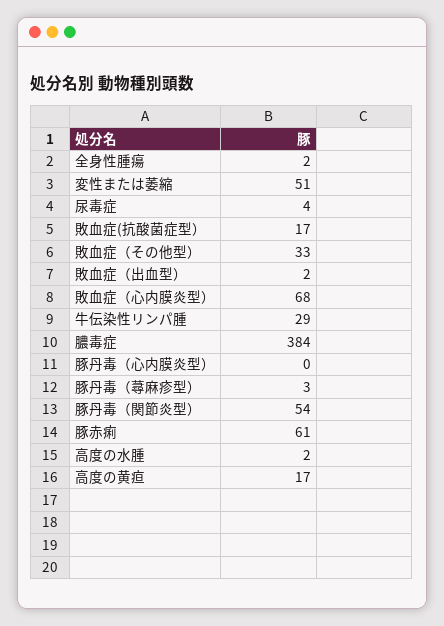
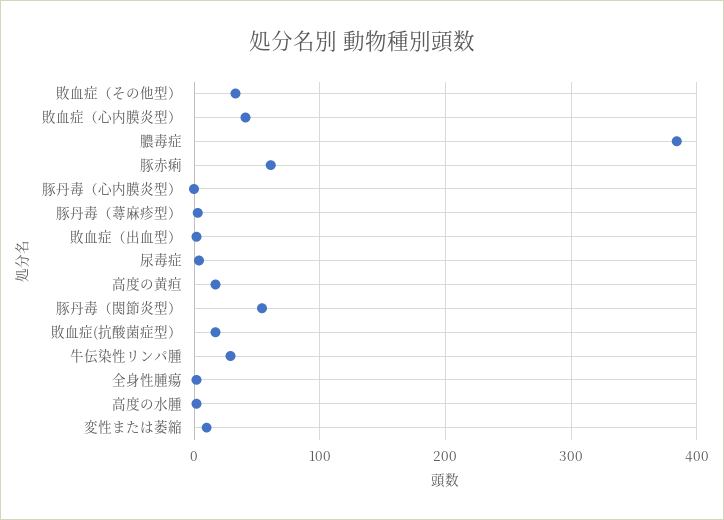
  {
    "全身性腫瘍": 2,
-   "変性または萎縮": 51,
+   "変性または萎縮": 10,
    "尿毒症": 4,
    "敗血症(抗酸菌症型）": 17,
    "敗血症（その他型）": 33,
    "敗血症（出血型）": 2,
-   "敗血症（心内膜炎型）": 68,
+   "敗血症（心内膜炎型）": 40,
    "牛伝染性リンパ腫": 29,
    "膿毒症": 384,
    "豚丹毒（心内膜炎型）": 0,
    "豚丹毒（蕁麻疹型）": 3,
    "豚丹毒（関節炎型）": 54,
    "豚赤痢": 61,
    "高度の水腫": 2,
    "高度の黄疸": 17
  }

